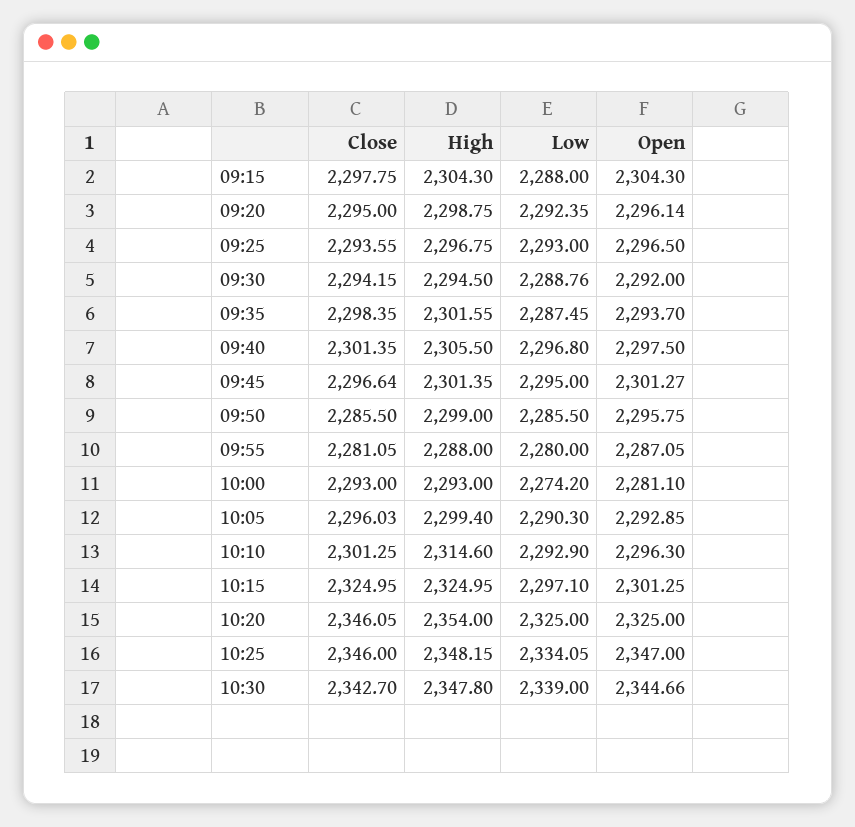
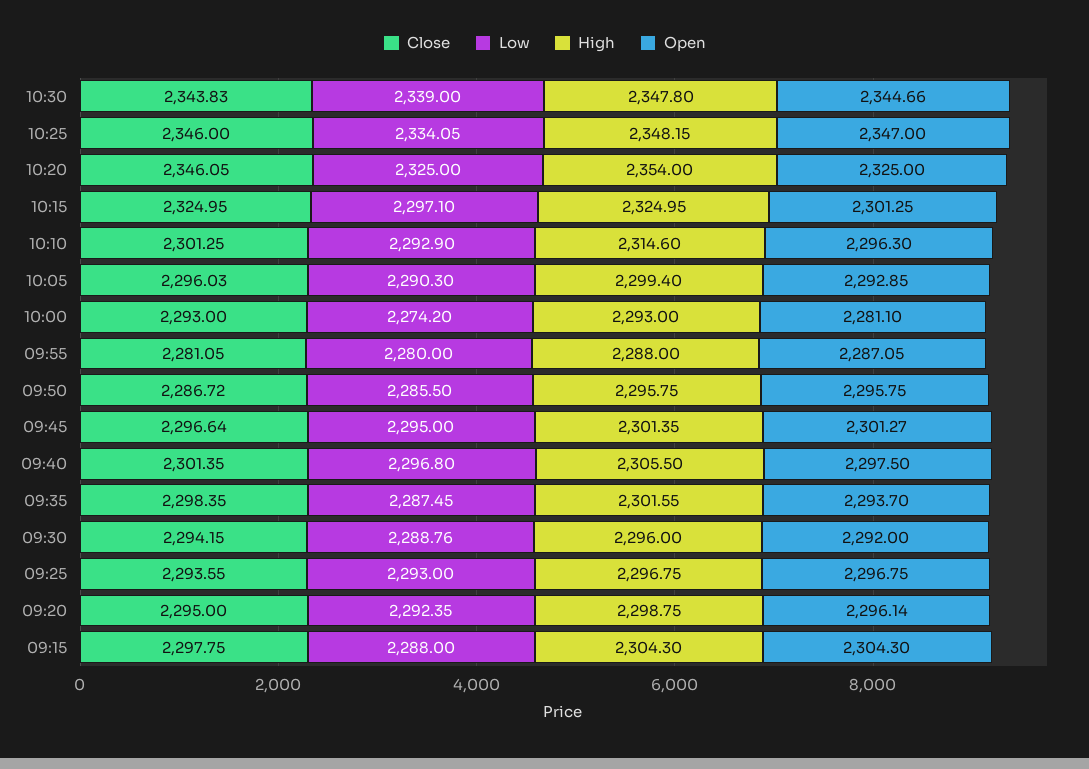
  {
    "Close": {
      "09:15": 2297.75,
      "09:20": 2295,
      "09:25": 2293.55,
      "09:30": 2294.15,
      "09:35": 2298.35,
      "09:40": 2301.35,
      "09:45": 2296.64,
-     "09:50": 2285.5,
+     "09:50": 2286.72,
      "09:55": 2281.05,
      "10:00": 2293,
      "10:05": 2296.03,
      "10:10": 2301.25,
      "10:15": 2324.95,
      "10:20": 2346.05,
      "10:25": 2346,
-     "10:30": 2342.7
+     "10:30": 2343.83
    },
    "High": {
      "09:15": 2304.3,
      "09:20": 2298.75,
      "09:25": 2296.75,
-     "09:30": 2294.5,
+     "09:30": 2296,
      "09:35": 2301.55,
      "09:40": 2305.5,
      "09:45": 2301.35,
-     "09:50": 2299,
+     "09:50": 2295.75,
      "09:55": 2288,
      "10:00": 2293,
      "10:05": 2299.4,
      "10:10": 2314.6,
      "10:15": 2324.95,
      "10:20": 2354,
      "10:25": 2348.15,
      "10:30": 2347.8
    },
    "Low": {
      "09:15": 2288,
      "09:20": 2292.35,
      "09:25": 2293,
      "09:30": 2288.76,
      "09:35": 2287.45,
      "09:40": 2296.8,
      "09:45": 2295,
      "09:50": 2285.5,
      "09:55": 2280,
      "10:00": 2274.2,
      "10:05": 2290.3,
      "10:10": 2292.9,
      "10:15": 2297.1,
      "10:20": 2325,
      "10:25": 2334.05,
      "10:30": 2339
    },
    "Open": {
      "09:15": 2304.3,
      "09:20": 2296.14,
-     "09:25": 2296.5,
+     "09:25": 2296.75,
      "09:30": 2292,
      "09:35": 2293.7,
      "09:40": 2297.5,
      "09:45": 2301.27,
      "09:50": 2295.75,
      "09:55": 2287.05,
      "10:00": 2281.1,
      "10:05": 2292.85,
      "10:10": 2296.3,
      "10:15": 2301.25,
      "10:20": 2325,
      "10:25": 2347,
      "10:30": 2344.66
    }
  }

